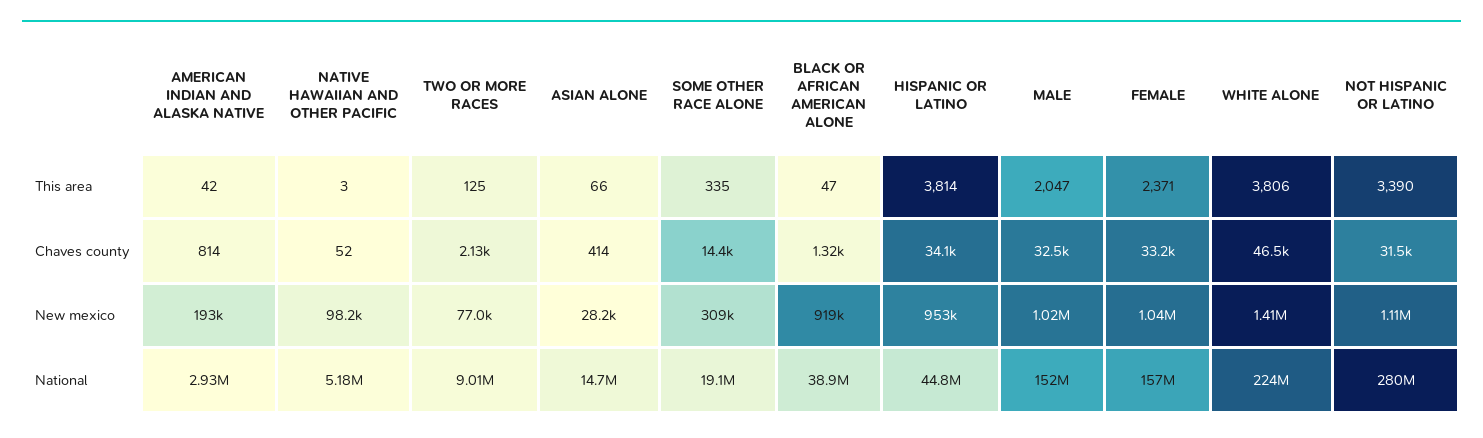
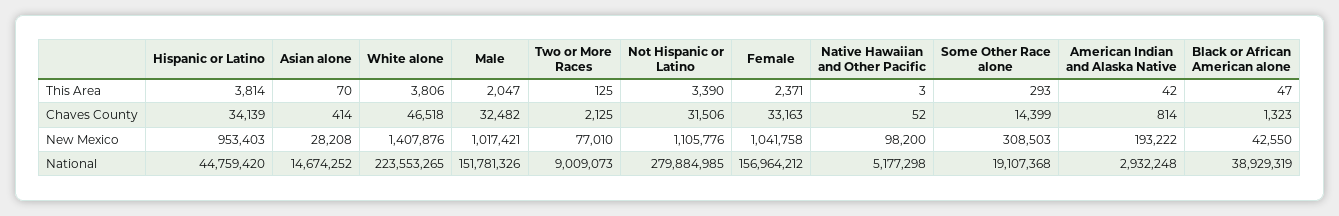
  {
    "AMERICAN INDIAN AND ALASKA NATIVE": {
      "This area": 42,
      "Chaves county": 814,
      "New mexico": 193222,
      "National": 2932248
    },
    "NATIVE HAWAIIAN AND OTHER PACIFIC": {
      "This area": 3,
      "Chaves county": 52,
      "New mexico": 98200,
      "National": 5177298
    },
    "TWO OR MORE RACES": {
      "This area": 125,
      "Chaves county": 2125,
      "New mexico": 77010,
      "National": 9009073
    },
    "ASIAN ALONE": {
-     "This area": 66,
+     "This area": 70,
      "Chaves county": 414,
      "New mexico": 28208,
      "National": 14674252
    },
    "SOME OTHER RACE ALONE": {
-     "This area": 335,
+     "This area": 293,
      "Chaves county": 14399,
      "New mexico": 308503,
      "National": 19107368
    },
    "BLACK OR AFRICAN AMERICAN ALONE": {
      "This area": 47,
      "Chaves county": 1323,
-     "New mexico": 919000,
+     "New mexico": 42550,
      "National": 38929319
    },
    "HISPANIC OR LATINO": {
      "This area": 3814,
      "Chaves county": 34139,
      "New mexico": 953403,
      "National": 44759420
    },
    "MALE": {
      "This area": 2047,
      "Chaves county": 32482,
      "New mexico": 1017421,
      "National": 151781326
    },
    "FEMALE": {
      "This area": 2371,
      "Chaves county": 33163,
      "New mexico": 1041758,
      "National": 156964212
    },
    "WHITE ALONE": {
      "This area": 3806,
      "Chaves county": 46518,
      "New mexico": 1407876,
      "National": 223553265
    },
    "NOT HISPANIC OR LATINO": {
      "This area": 3390,
      "Chaves county": 31506,
      "New mexico": 1105776,
      "National": 279884985
    }
  }

